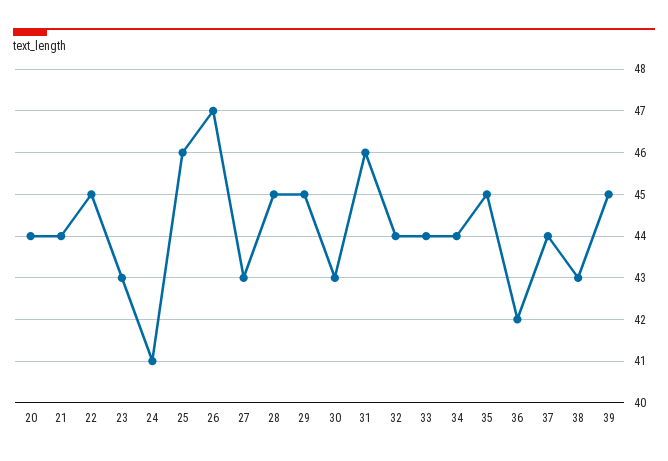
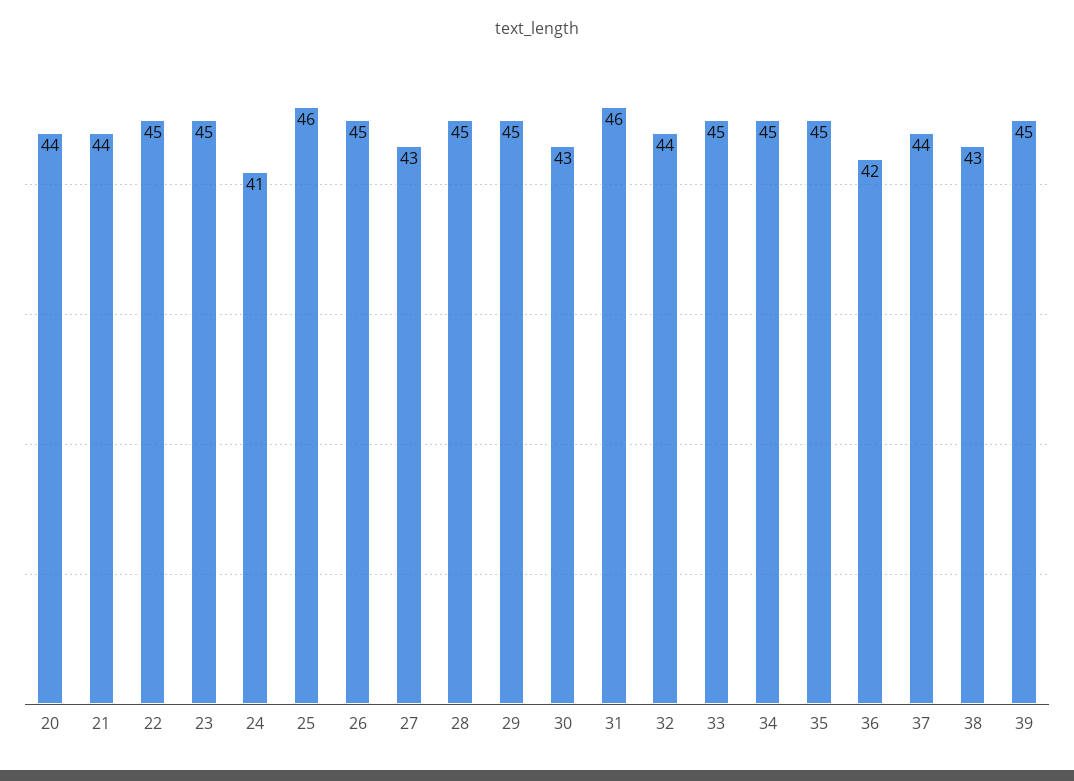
  {
    "20": 44,
    "21": 44,
    "22": 45,
-   "23": 43,
+   "23": 45,
    "24": 41,
    "25": 46,
-   "26": 47,
+   "26": 45,
    "27": 43,
    "28": 45,
    "29": 45,
    "30": 43,
    "31": 46,
    "32": 44,
-   "33": 44,
+   "33": 45,
-   "34": 44,
+   "34": 45,
    "35": 45,
    "36": 42,
    "37": 44,
    "38": 43,
    "39": 45
  }

